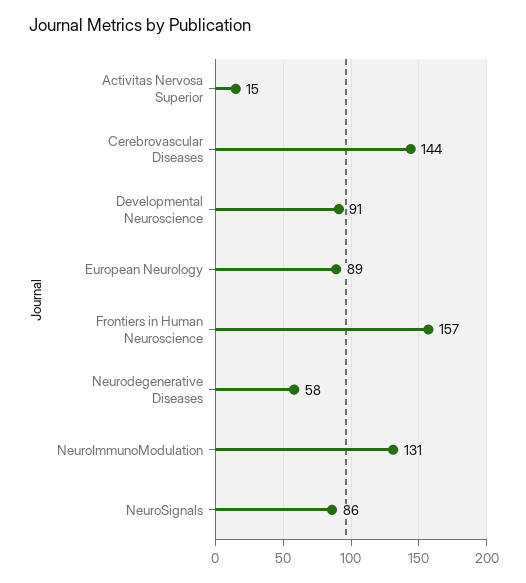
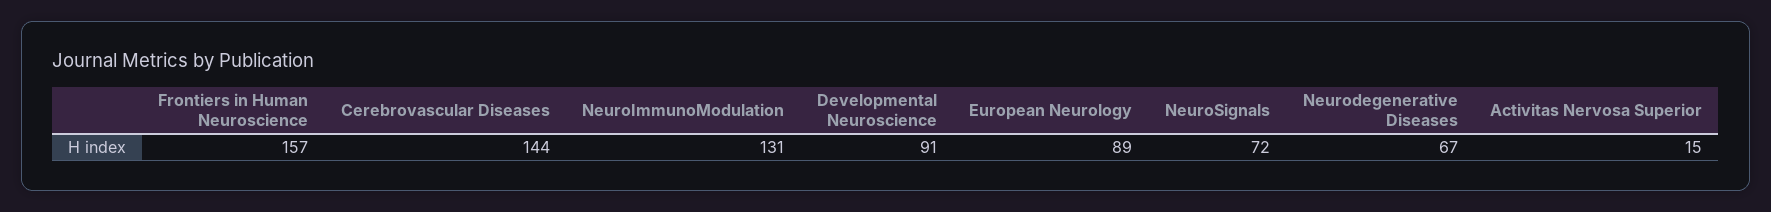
  {
    "Activitas Nervosa Superior": 15,
    "Cerebrovascular Diseases": 144,
    "Developmental Neuroscience": 91,
    "European Neurology": 89,
    "Frontiers in Human Neuroscience": 157,
-   "Neurodegenerative Diseases": 58,
+   "Neurodegenerative Diseases": 67,
    "NeuroImmunoModulation": 131,
-   "NeuroSignals": 86
+   "NeuroSignals": 72
  }

